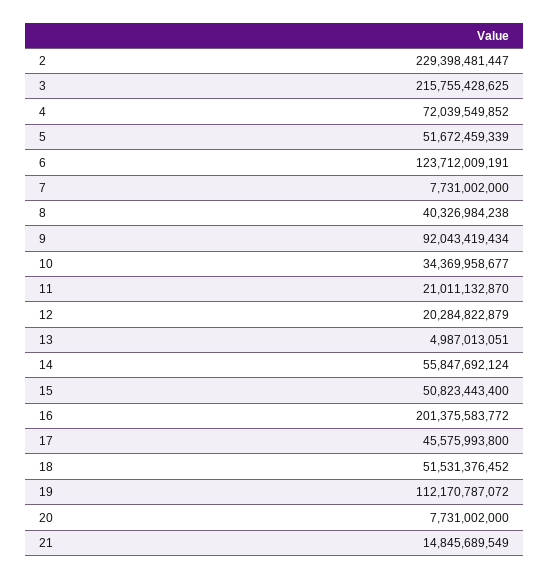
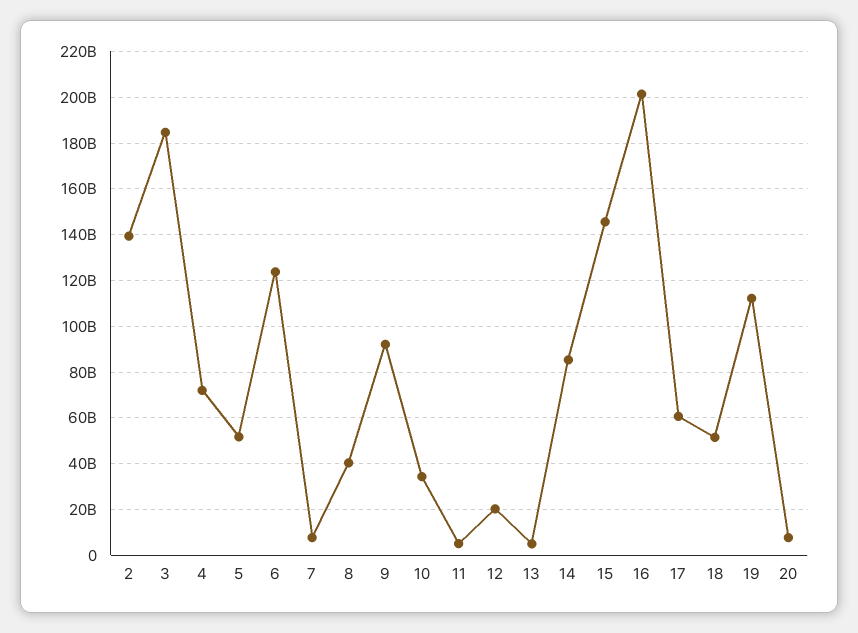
  {
-   "2": 229398481447,
+   "2": 140000000000,
-   "3": 215755428625,
+   "3": 185000000000,
    "4": 72039549852,
    "5": 51672459339,
    "6": 123712009191,
    "7": 7731002000,
    "8": 40326984238,
    "9": 92043419434,
    "10": 34369958677,
-   "11": 21011132870,
+   "11": 5000000000,
    "12": 20284822879,
    "13": 4987013051,
-   "14": 55847692124,
+   "14": 85000000000,
-   "15": 50823443400,
+   "15": 145000000000,
    "16": 201375583772,
-   "17": 45575993800,
+   "17": 60000000000,
    "18": 51531376452,
    "19": 112170787072,
-   "20": 7731002000,
+   "20": 7731002000
-   "21": 14845689549
  }

